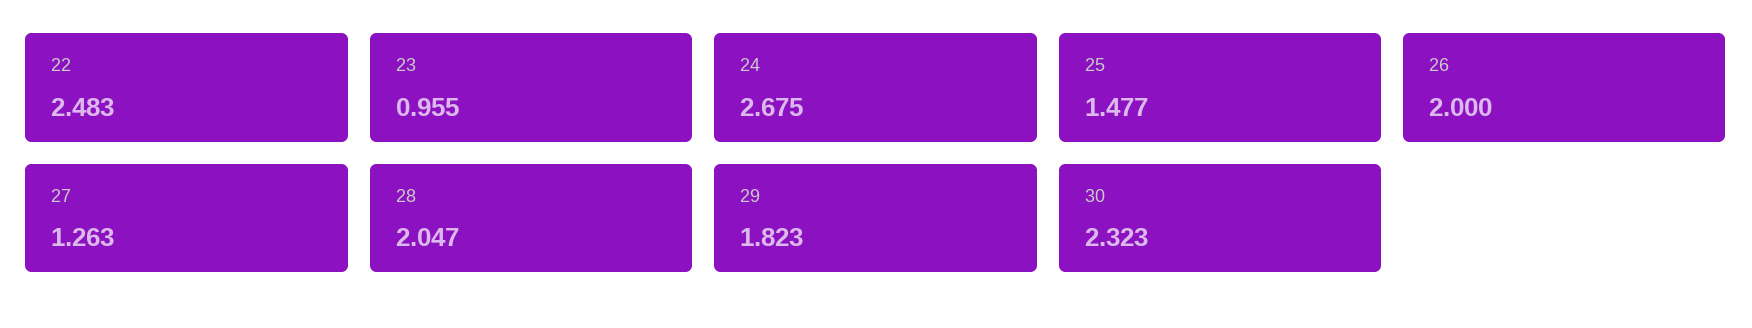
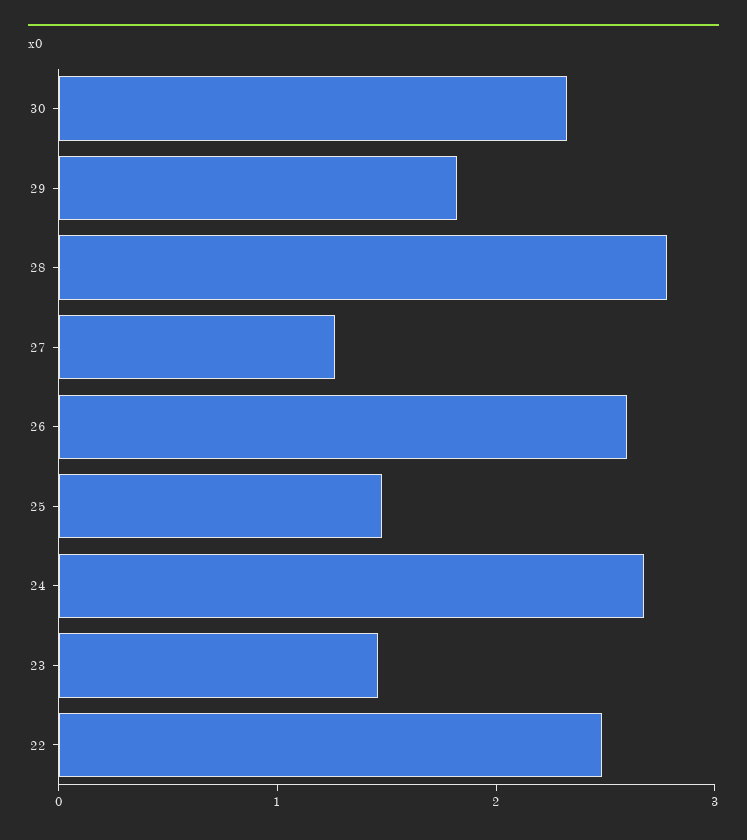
  {
    "22": 2.483,
-   "23": 0.955,
+   "23": 1.4,
    "24": 2.675,
    "25": 1.477,
-   "26": 2,
+   "26": 2.6,
    "27": 1.263,
-   "28": 2.047,
+   "28": 2.8,
    "29": 1.823,
    "30": 2.323
  }

